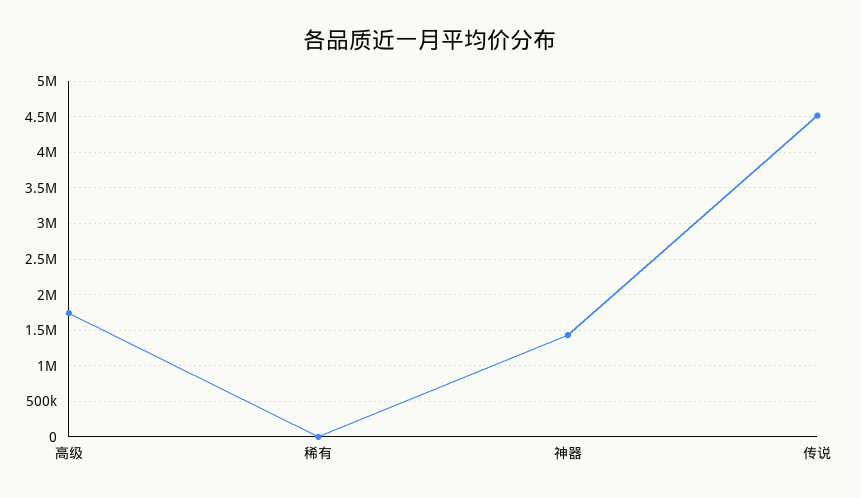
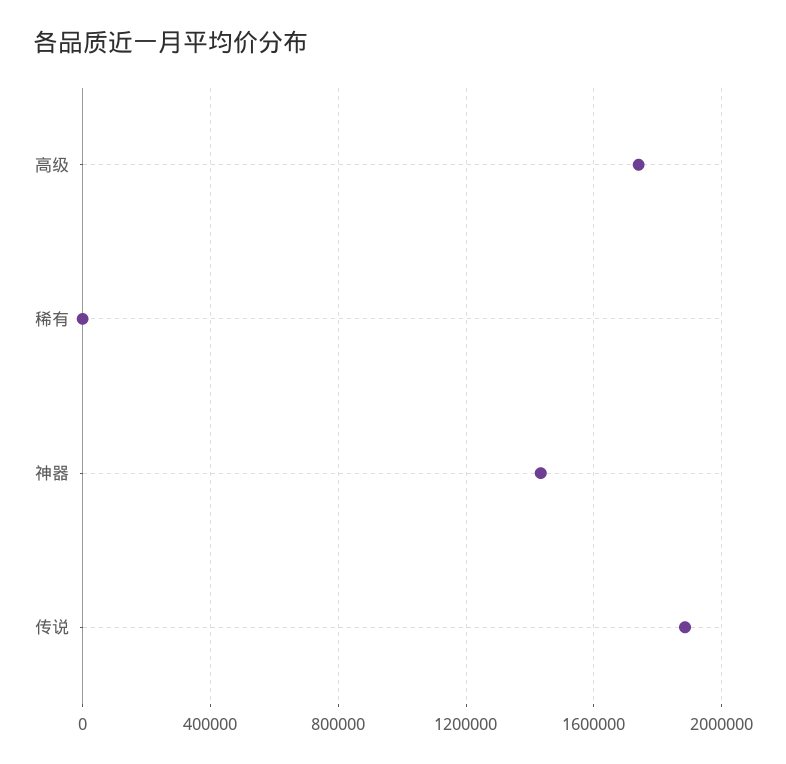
  {
    "高级": 1750000,
    "稀有": 0,
    "神器": 1450000,
-   "传说": 4500000
+   "传说": 1900000
  }

